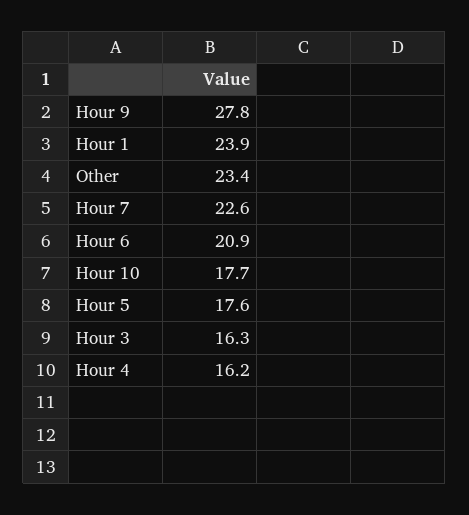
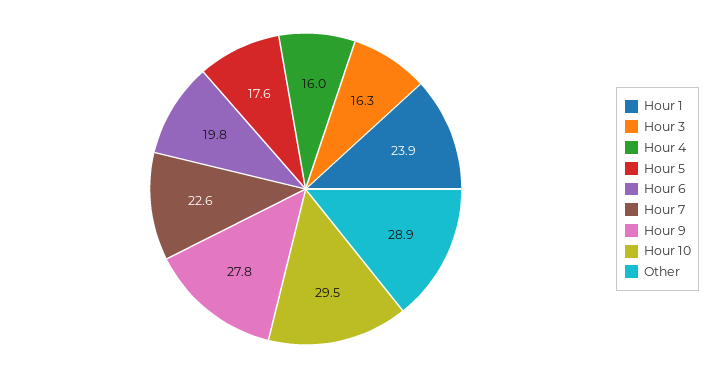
  {
    "Hour 9": 27.8,
    "Hour 1": 23.9,
-   "Other": 23.4,
+   "Other": 28.9,
    "Hour 7": 22.6,
-   "Hour 6": 20.9,
+   "Hour 6": 19.8,
-   "Hour 10": 17.7,
+   "Hour 10": 29.5,
    "Hour 5": 17.6,
    "Hour 3": 16.3,
-   "Hour 4": 16.2
+   "Hour 4": 16
  }

